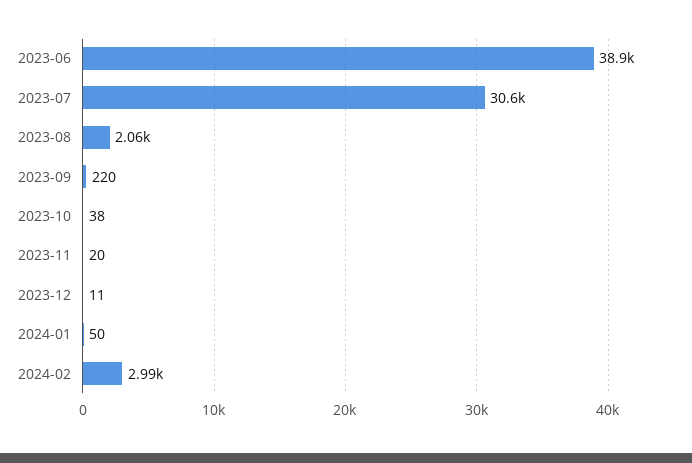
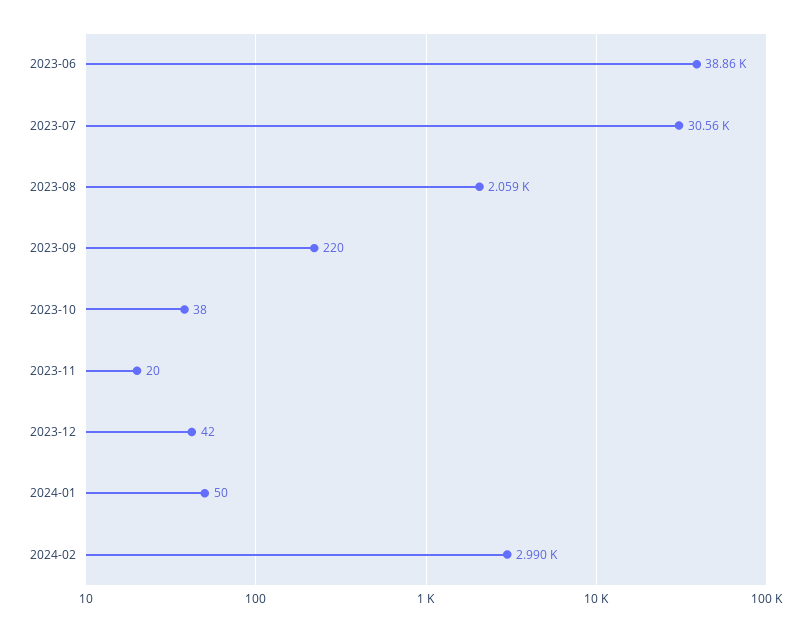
  {
    "2023-06": 38860,
    "2023-07": 30560,
    "2023-08": 2059,
    "2023-09": 220,
    "2023-10": 38,
    "2023-11": 20,
-   "2023-12": 11,
+   "2023-12": 42,
    "2024-01": 50,
    "2024-02": 2990
  }

